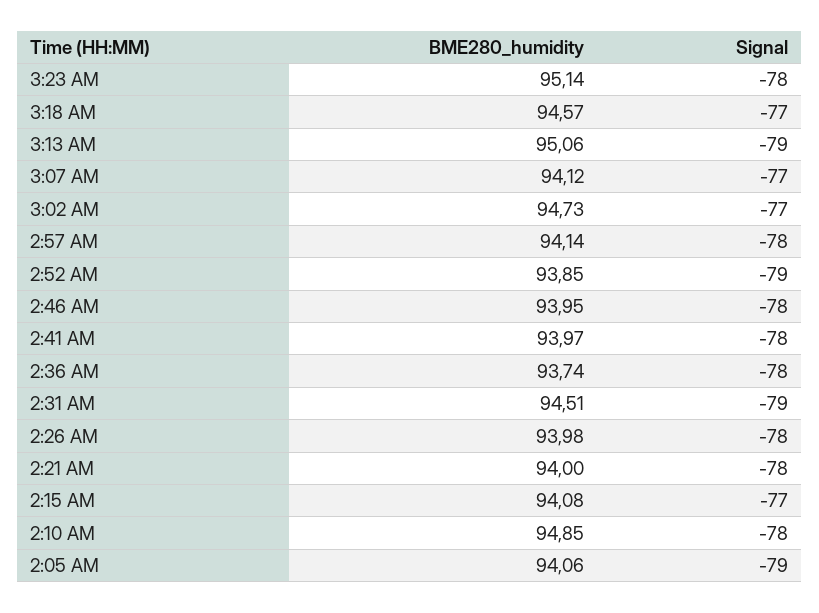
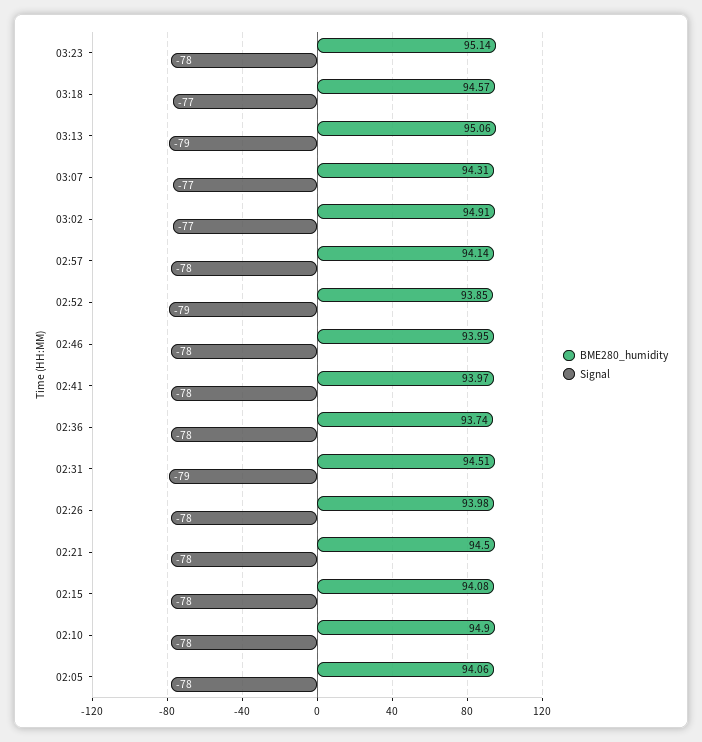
  {
    "BME280_humidity": {
      "3:23 AM": 95.14,
      "3:18 AM": 94.57,
      "3:13 AM": 95.06,
-     "3:07 AM": 94.12,
+     "3:07 AM": 94.31,
-     "3:02 AM": 94.73,
+     "3:02 AM": 94.91,
      "2:57 AM": 94.14,
      "2:52 AM": 93.85,
      "2:46 AM": 93.95,
      "2:41 AM": 93.97,
      "2:36 AM": 93.74,
      "2:31 AM": 94.51,
      "2:26 AM": 93.98,
-     "2:21 AM": 94,
+     "2:21 AM": 94.5,
      "2:15 AM": 94.08,
-     "2:10 AM": 94.85,
+     "2:10 AM": 94.9,
      "2:05 AM": 94.06
    },
    "Signal": {
      "3:23 AM": -78,
      "3:18 AM": -77,
      "3:13 AM": -79,
      "3:07 AM": -77,
      "3:02 AM": -77,
      "2:57 AM": -78,
      "2:52 AM": -79,
      "2:46 AM": -78,
      "2:41 AM": -78,
      "2:36 AM": -78,
      "2:31 AM": -79,
      "2:26 AM": -78,
      "2:21 AM": -78,
-     "2:15 AM": -77,
+     "2:15 AM": -78,
      "2:10 AM": -78,
-     "2:05 AM": -79
+     "2:05 AM": -78
    }
  }

